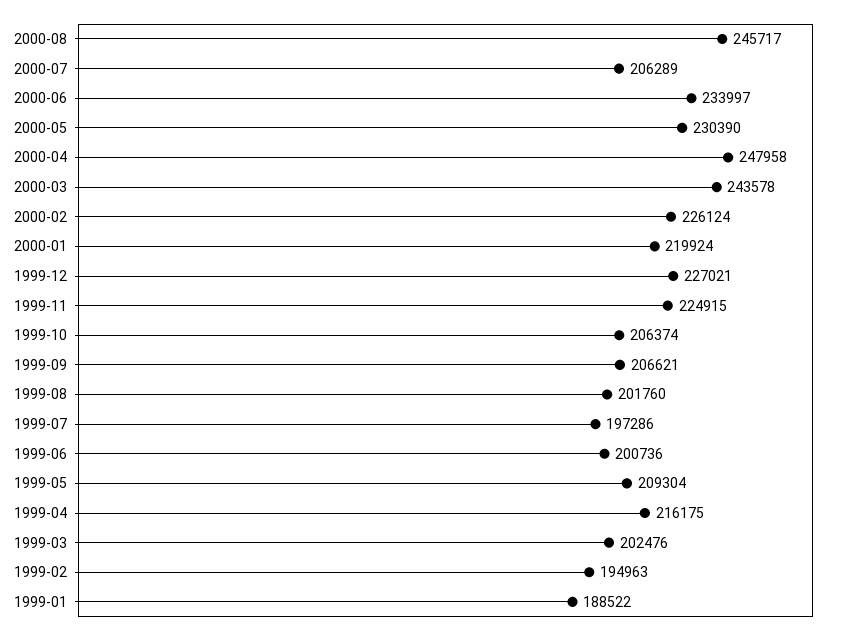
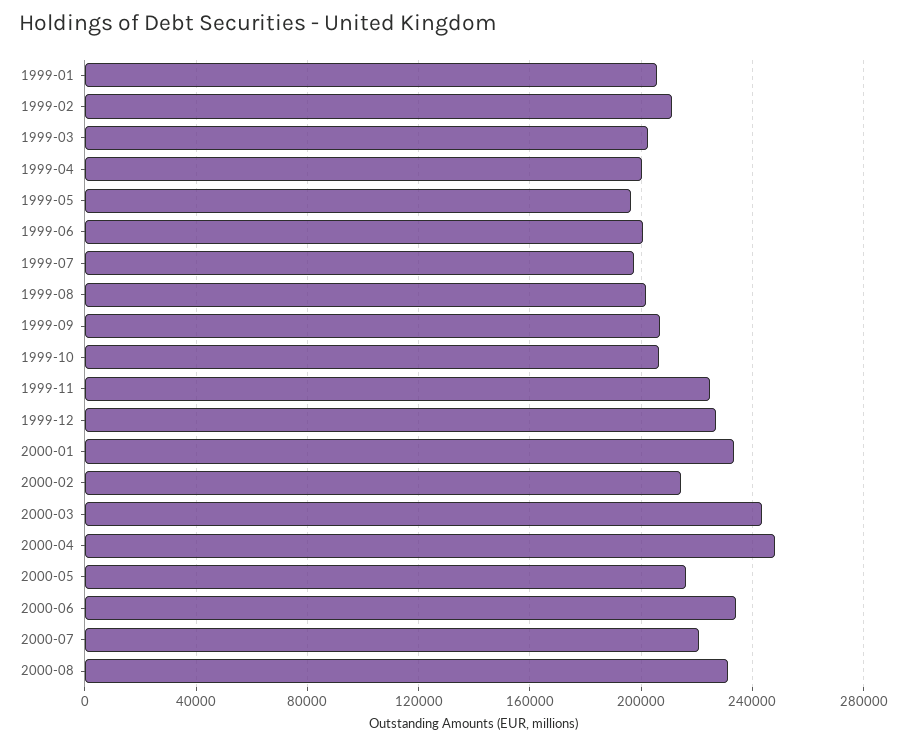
  {
-   "2000-08": 245717,
+   "2000-08": 230000,
-   "2000-07": 206289,
+   "2000-07": 220000,
    "2000-06": 233997,
-   "2000-05": 230390,
+   "2000-05": 215000,
    "2000-04": 247958,
    "2000-03": 243578,
-   "2000-02": 226124,
+   "2000-02": 215000,
-   "2000-01": 219924,
+   "2000-01": 235000,
    "1999-12": 227021,
    "1999-11": 224915,
    "1999-10": 206374,
    "1999-09": 206621,
    "1999-08": 201760,
    "1999-07": 197286,
    "1999-06": 200736,
-   "1999-05": 209304,
+   "1999-05": 195000,
-   "1999-04": 216175,
+   "1999-04": 200000,
    "1999-03": 202476,
-   "1999-02": 194963,
+   "1999-02": 210000,
-   "1999-01": 188522
+   "1999-01": 205000
  }

